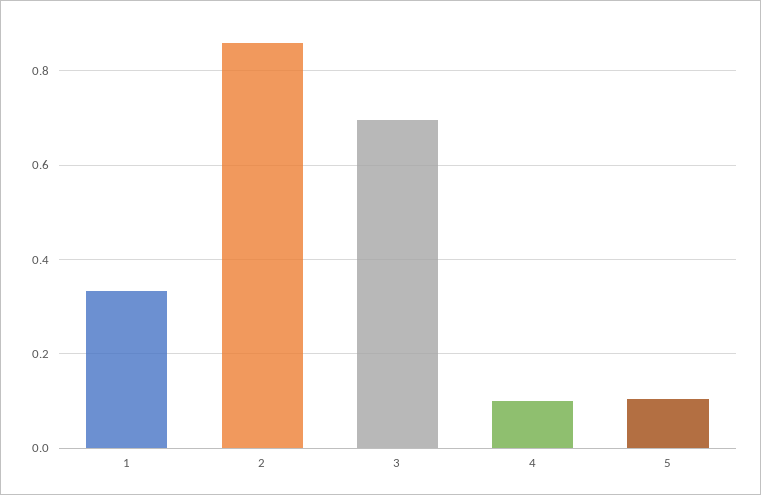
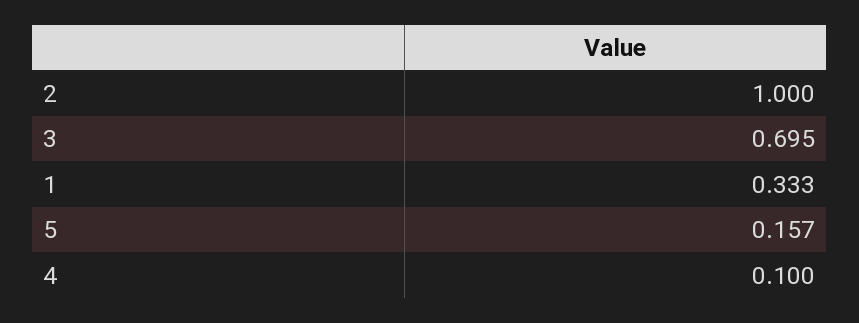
  {
    "1": 0.333,
-   "2": 0.86,
+   "2": 1,
    "3": 0.695,
    "4": 0.1,
-   "5": 0.1
+   "5": 0.157
  }

